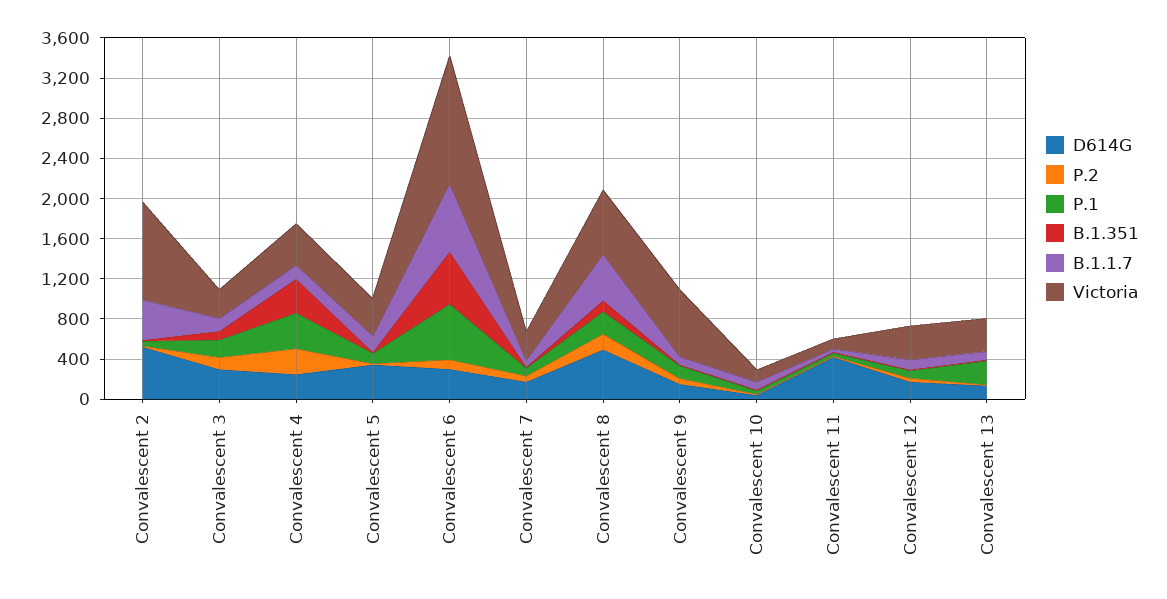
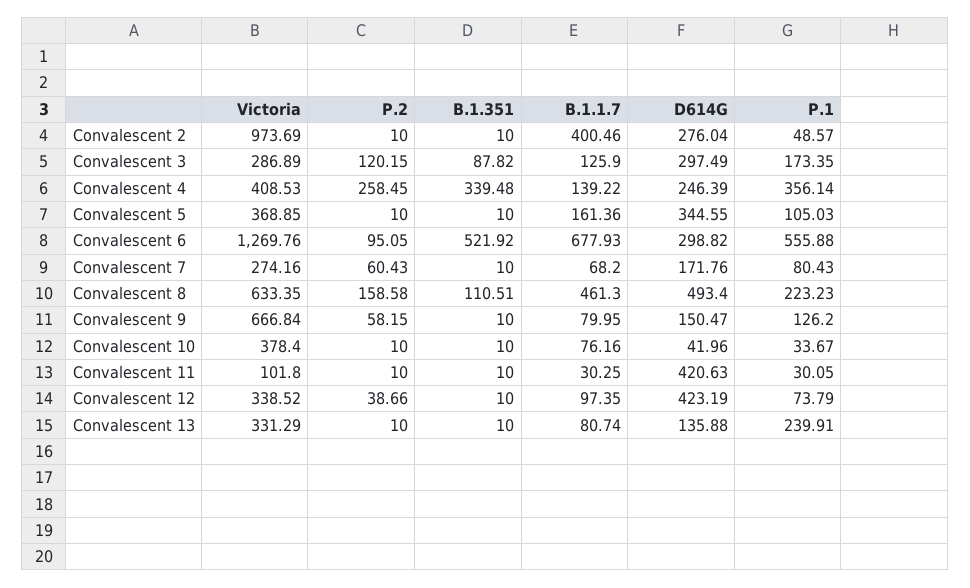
  {
    "D614G": {
-     "Convalescent 2": 500,
+     "Convalescent 2": 276.04,
      "Convalescent 3": 297.49,
      "Convalescent 4": 246.39,
      "Convalescent 5": 344.55,
      "Convalescent 6": 298.82,
      "Convalescent 7": 171.76,
      "Convalescent 8": 493.4,
      "Convalescent 9": 150.47,
      "Convalescent 10": 41.96,
      "Convalescent 11": 420.63,
-     "Convalescent 12": 200,
+     "Convalescent 12": 423.19,
      "Convalescent 13": 135.88
    },
    "P.2": {
      "Convalescent 2": 10,
      "Convalescent 3": 120.15,
      "Convalescent 4": 258.45,
      "Convalescent 5": 10,
      "Convalescent 6": 95.05,
      "Convalescent 7": 60.43,
      "Convalescent 8": 158.58,
      "Convalescent 9": 58.15,
      "Convalescent 10": 10,
      "Convalescent 11": 10,
      "Convalescent 12": 38.66,
      "Convalescent 13": 10
    },
    "P.1": {
      "Convalescent 2": 48.57,
      "Convalescent 3": 173.35,
      "Convalescent 4": 356.14,
      "Convalescent 5": 105.03,
      "Convalescent 6": 555.88,
      "Convalescent 7": 80.43,
      "Convalescent 8": 223.23,
      "Convalescent 9": 126.2,
      "Convalescent 10": 33.67,
      "Convalescent 11": 30.05,
      "Convalescent 12": 73.79,
      "Convalescent 13": 239.91
    },
    "B.1.351": {
      "Convalescent 2": 10,
      "Convalescent 3": 87.82,
      "Convalescent 4": 339.48,
      "Convalescent 5": 10,
      "Convalescent 6": 521.92,
      "Convalescent 7": 10,
      "Convalescent 8": 110.51,
      "Convalescent 9": 10,
      "Convalescent 10": 10,
      "Convalescent 11": 10,
      "Convalescent 12": 10,
      "Convalescent 13": 10
    },
    "B.1.1.7": {
      "Convalescent 2": 400.46,
      "Convalescent 3": 125.9,
      "Convalescent 4": 139.22,
      "Convalescent 5": 161.36,
      "Convalescent 6": 677.93,
      "Convalescent 7": 68.2,
      "Convalescent 8": 461.3,
      "Convalescent 9": 79.95,
      "Convalescent 10": 76.16,
      "Convalescent 11": 30.25,
      "Convalescent 12": 97.35,
      "Convalescent 13": 80.74
    },
    "Victoria": {
      "Convalescent 2": 973.69,
      "Convalescent 3": 286.89,
      "Convalescent 4": 408.53,
      "Convalescent 5": 368.85,
      "Convalescent 6": 1269.76,
      "Convalescent 7": 274.16,
      "Convalescent 8": 633.35,
      "Convalescent 9": 666.84,
-     "Convalescent 10": 100,
+     "Convalescent 10": 378.4,
      "Convalescent 11": 101.8,
      "Convalescent 12": 338.52,
      "Convalescent 13": 331.29
    }
  }

